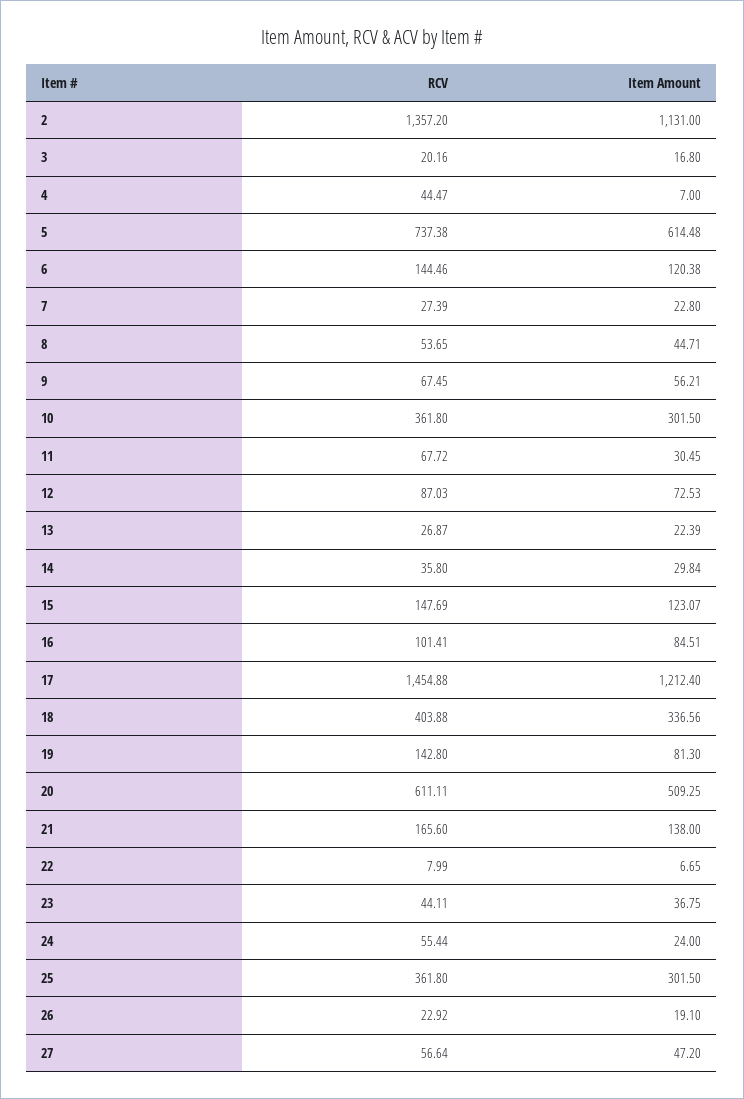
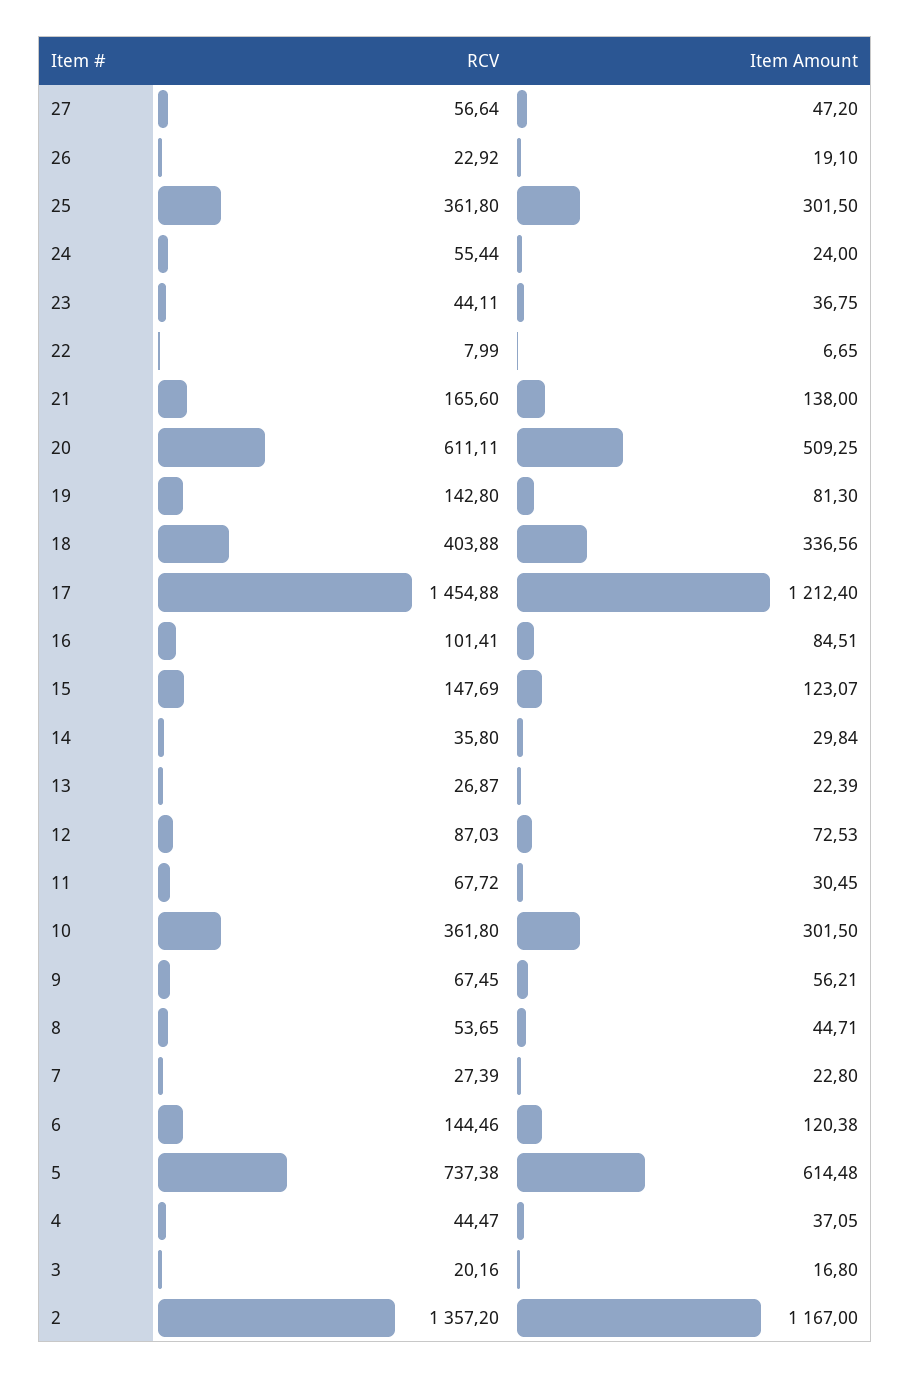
  {
    "RCV": {
      "2": 1357.2,
      "3": 20.16,
      "4": 44.47,
      "5": 737.38,
      "6": 144.46,
      "7": 27.39,
      "8": 53.65,
      "9": 67.45,
      "10": 361.8,
      "11": 67.72,
      "12": 87.03,
      "13": 26.87,
      "14": 35.8,
      "15": 147.69,
      "16": 101.41,
      "17": 1454.88,
      "18": 403.88,
      "19": 142.8,
      "20": 611.11,
      "21": 165.6,
      "22": 7.99,
      "23": 44.11,
      "24": 55.44,
      "25": 361.8,
      "26": 22.92,
      "27": 56.64
    },
    "Item Amount": {
-     "2": 1131,
+     "2": 1167,
      "3": 16.8,
-     "4": 7,
+     "4": 37.05,
      "5": 614.48,
      "6": 120.38,
      "7": 22.8,
      "8": 44.71,
      "9": 56.21,
      "10": 301.5,
      "11": 30.45,
      "12": 72.53,
      "13": 22.39,
      "14": 29.84,
      "15": 123.07,
      "16": 84.51,
      "17": 1212.4,
      "18": 336.56,
      "19": 81.3,
      "20": 509.25,
      "21": 138,
      "22": 6.65,
      "23": 36.75,
      "24": 24,
      "25": 301.5,
      "26": 19.1,
      "27": 47.2
    }
  }

